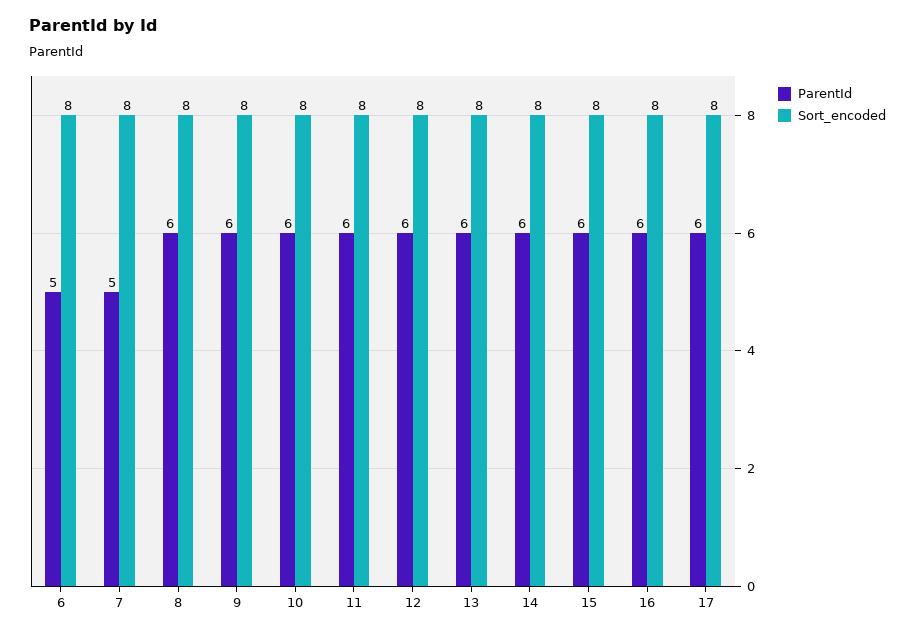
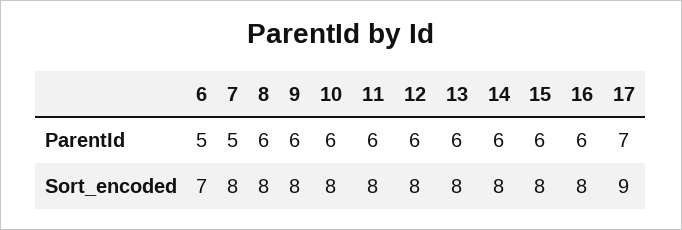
  {
    "ParentId": {
      "6": 5,
      "7": 5,
      "8": 6,
      "9": 6,
      "10": 6,
      "11": 6,
      "12": 6,
      "13": 6,
      "14": 6,
      "15": 6,
      "16": 6,
-     "17": 6
+     "17": 7
    },
    "Sort_encoded": {
-     "6": 8,
+     "6": 7,
      "7": 8,
      "8": 8,
      "9": 8,
      "10": 8,
      "11": 8,
      "12": 8,
      "13": 8,
      "14": 8,
      "15": 8,
      "16": 8,
-     "17": 8
+     "17": 9
    }
  }

